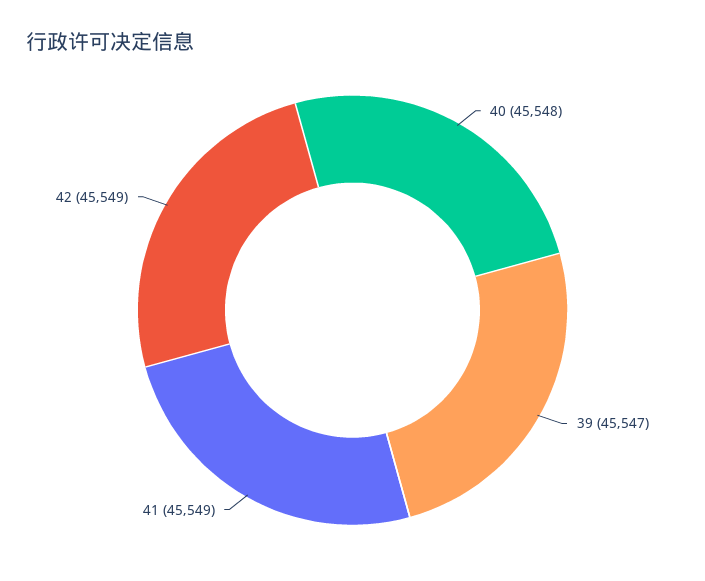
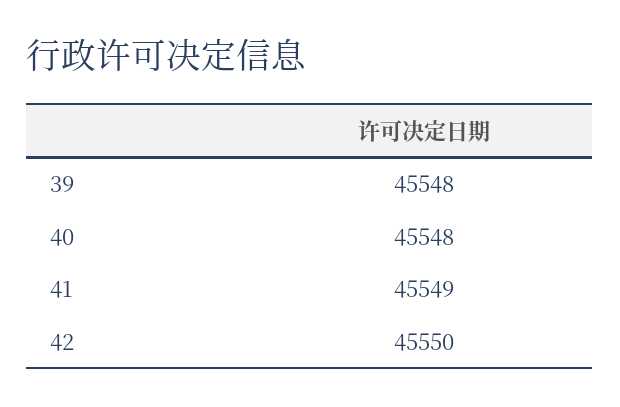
  {
    "40": 45548,
-   "39": 45547,
+   "39": 45548,
    "41": 45549,
-   "42": 45549
+   "42": 45550
  }

